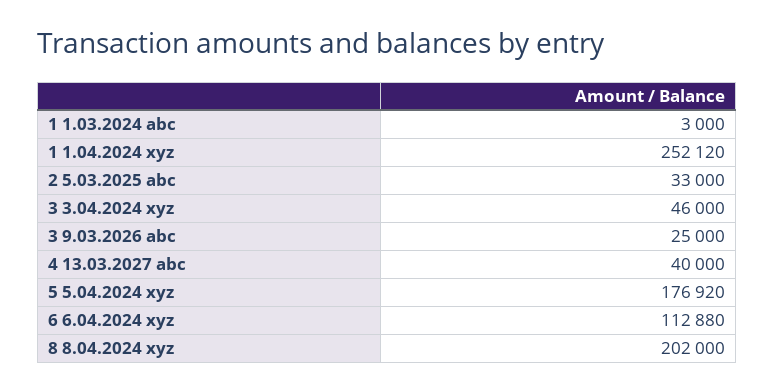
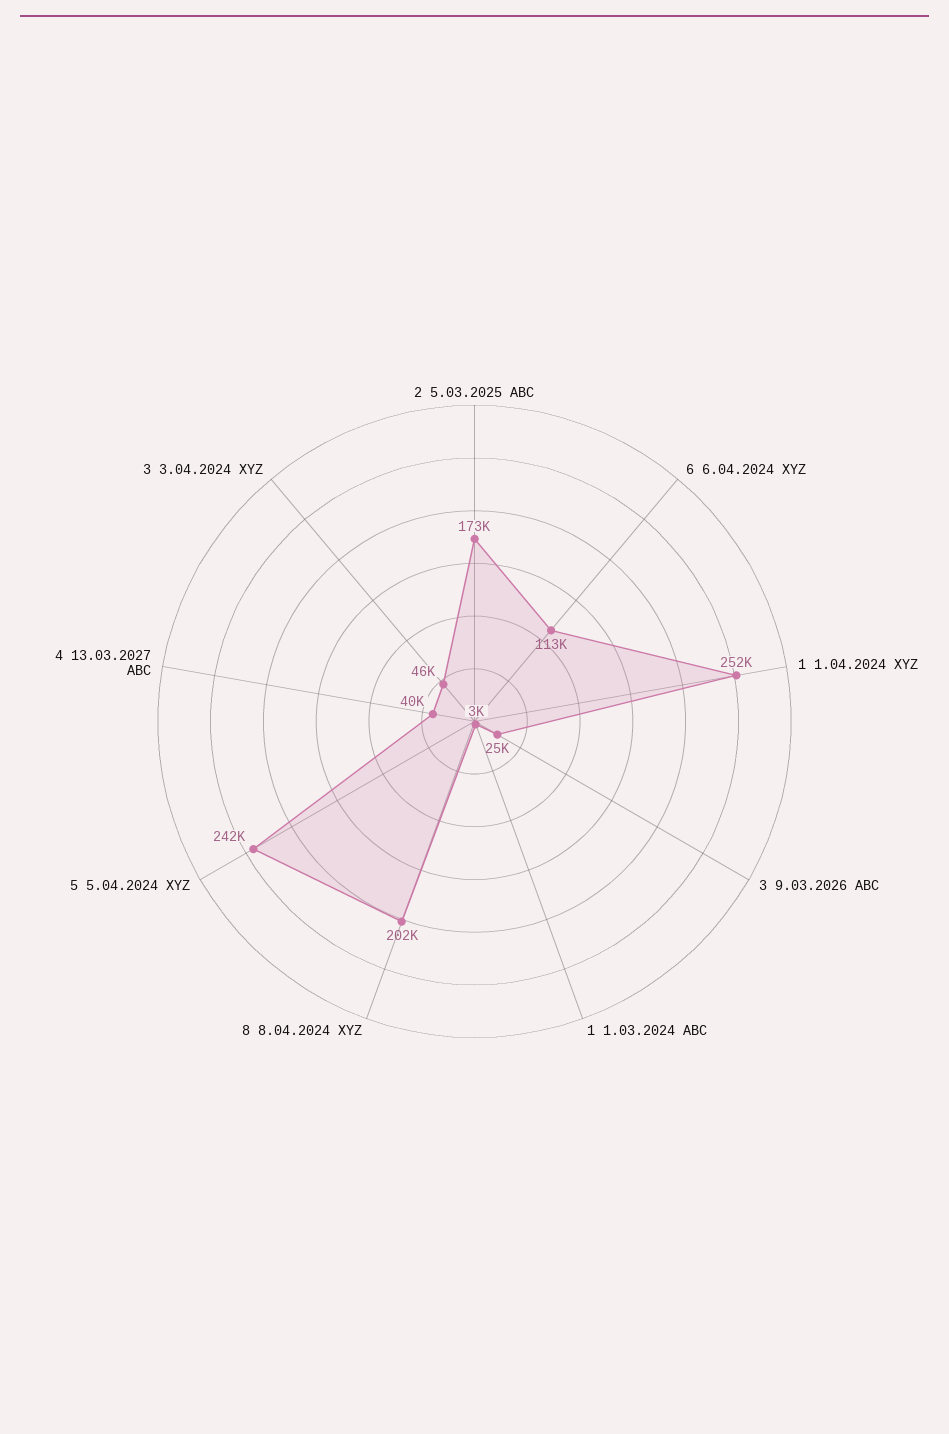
  {
    "1 1.03.2024 abc": 3000,
    "1 1.04.2024 xyz": 252120,
-   "2 5.03.2025 abc": 33000,
+   "2 5.03.2025 abc": 173000,
    "3 3.04.2024 xyz": 46000,
    "3 9.03.2026 abc": 25000,
    "4 13.03.2027 abc": 40000,
-   "5 5.04.2024 xyz": 176920,
+   "5 5.04.2024 xyz": 242000,
    "6 6.04.2024 xyz": 112880,
    "8 8.04.2024 xyz": 202000
  }

